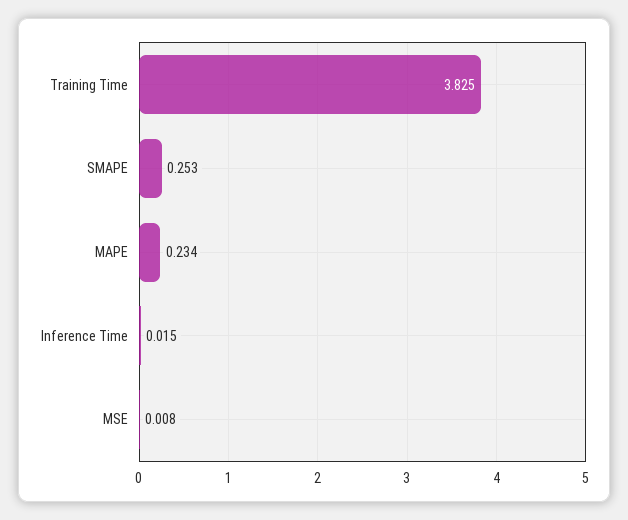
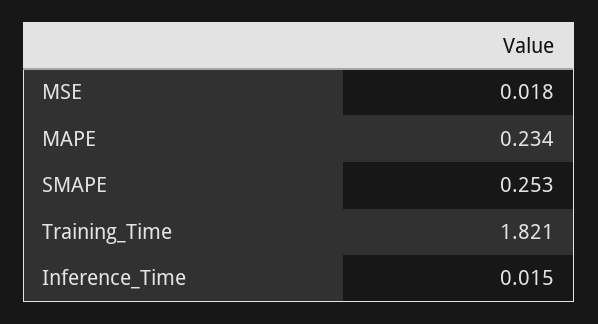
  {
-   "Training Time": 3.825,
+   "Training Time": 1.821,
    "SMAPE": 0.253,
    "MAPE": 0.234,
    "Inference Time": 0.015,
-   "MSE": 0.008
+   "MSE": 0.018
  }

